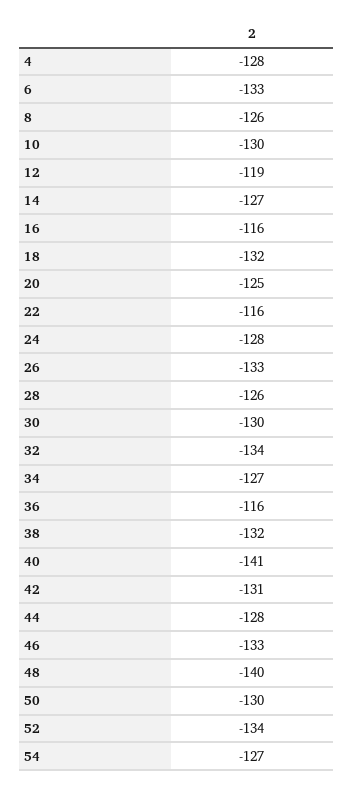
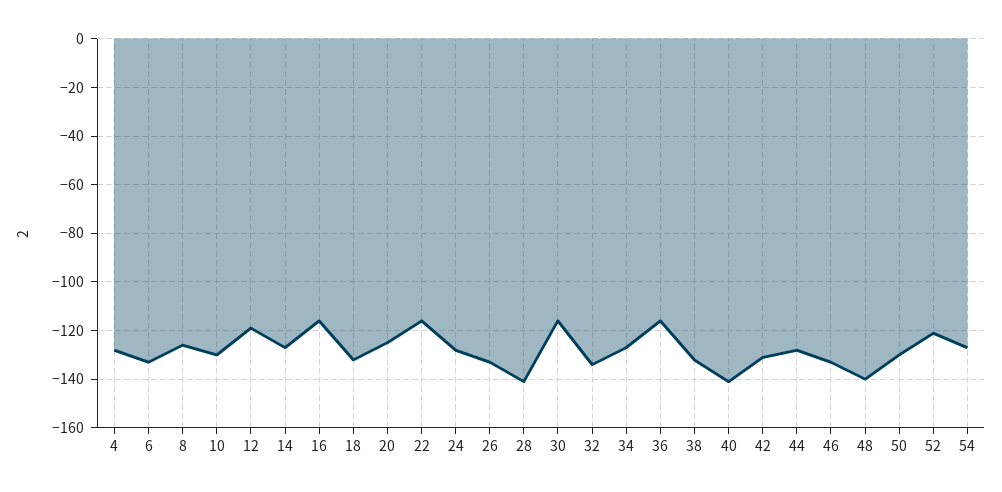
  {
    "4": -128,
    "6": -133,
    "8": -126,
    "10": -130,
    "12": -119,
    "14": -127,
    "16": -116,
    "18": -132,
    "20": -125,
    "22": -116,
    "24": -128,
    "26": -133,
-   "28": -126,
+   "28": -140,
-   "30": -130,
+   "30": -115,
    "32": -134,
    "34": -127,
    "36": -116,
    "38": -132,
    "40": -141,
    "42": -131,
    "44": -128,
    "46": -133,
    "48": -140,
    "50": -130,
-   "52": -134,
+   "52": -120,
    "54": -127
  }

